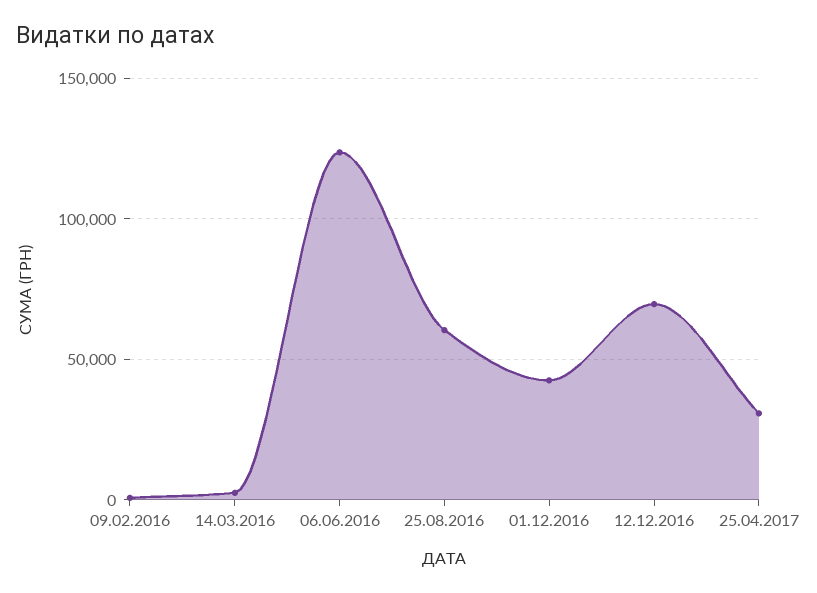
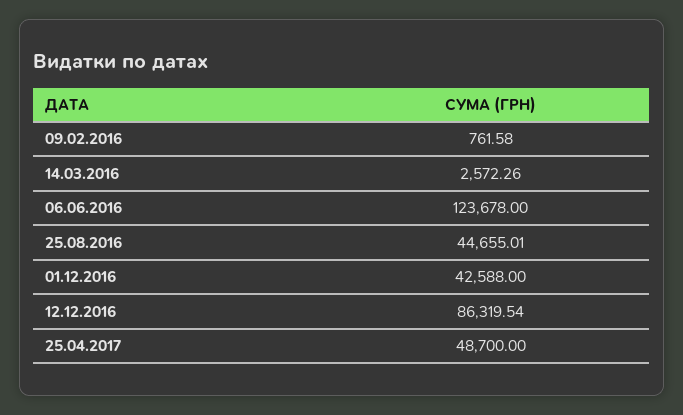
  {
    "09.02.2016": 761.58,
    "14.03.2016": 2572.26,
    "06.06.2016": 123678,
-   "25.08.2016": 60000,
+   "25.08.2016": 44655.01,
    "01.12.2016": 42588,
-   "12.12.2016": 70000,
+   "12.12.2016": 86319.54,
-   "25.04.2017": 30000
+   "25.04.2017": 48700
  }

